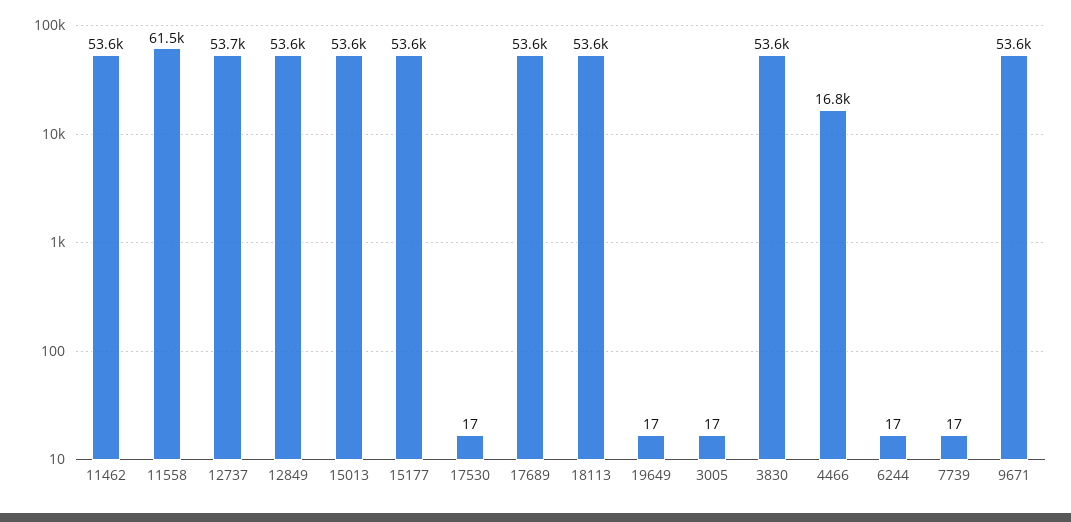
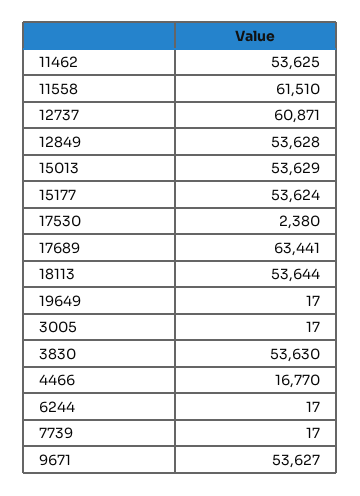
  {
    "11462": 53625,
    "11558": 61510,
-   "12737": 53700,
+   "12737": 60871,
    "12849": 53628,
    "15013": 53629,
    "15177": 53624,
-   "17530": 17,
+   "17530": 2380,
-   "17689": 53600,
+   "17689": 63441,
    "18113": 53644,
    "19649": 17,
    "3005": 17,
    "3830": 53630,
    "4466": 16770,
    "6244": 17,
    "7739": 17,
    "9671": 53627
  }

